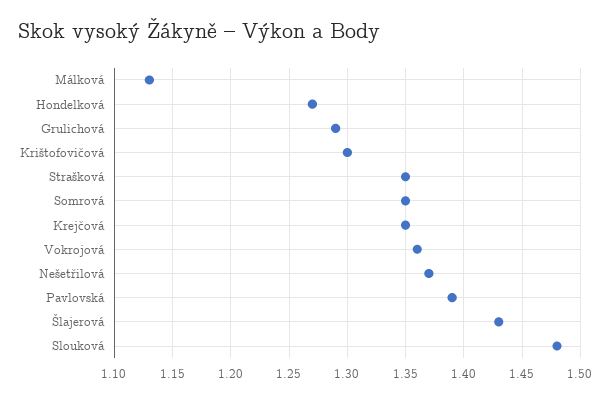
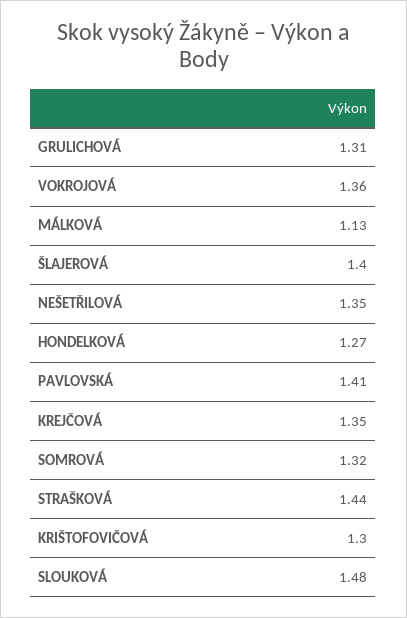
  {
    "Málková": 1.13,
    "Hondelková": 1.27,
-   "Grulichová": 1.29,
+   "Grulichová": 1.31,
    "Krištofovičová": 1.3,
-   "Strašková": 1.35,
+   "Strašková": 1.44,
-   "Somrová": 1.35,
+   "Somrová": 1.32,
    "Krejčová": 1.35,
    "Vokrojová": 1.36,
-   "Nešetřilová": 1.37,
+   "Nešetřilová": 1.35,
-   "Pavlovská": 1.39,
+   "Pavlovská": 1.41,
-   "Šlajerová": 1.43,
+   "Šlajerová": 1.4,
    "Slouková": 1.48
  }

